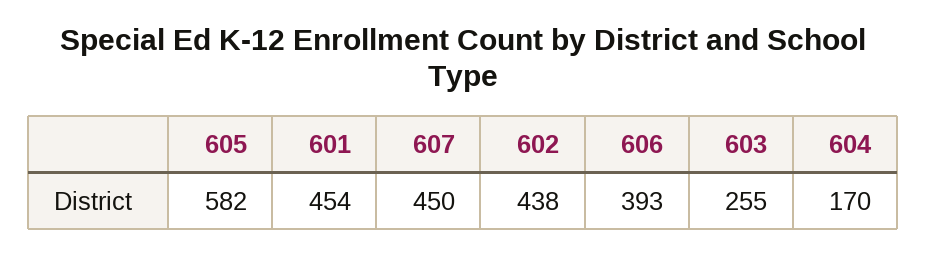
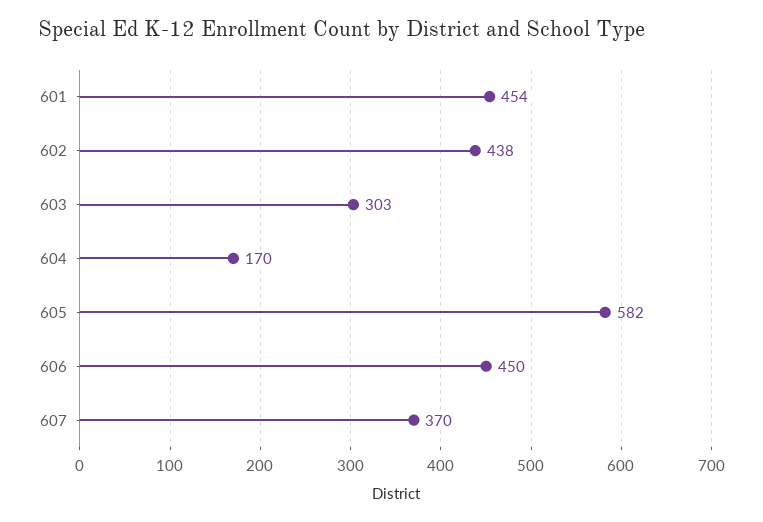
  {
    "605": 582,
    "601": 454,
-   "607": 450,
+   "607": 370,
    "602": 438,
-   "606": 393,
+   "606": 450,
-   "603": 255,
+   "603": 303,
    "604": 170
  }

